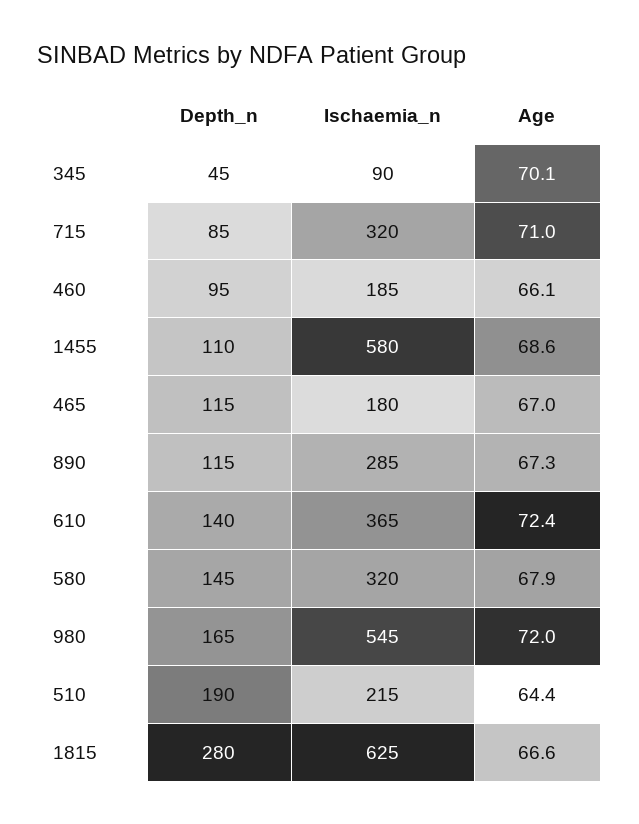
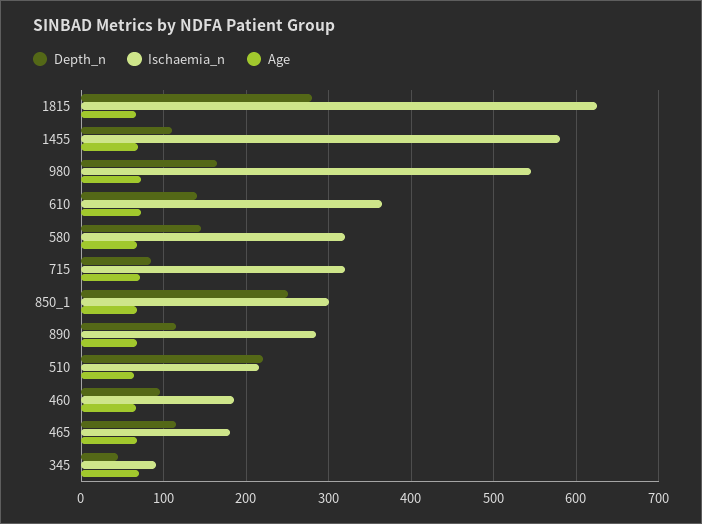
  {
    "Depth_n": {
      "345": 45,
      "715": 85,
      "460": 95,
      "1455": 110,
      "465": 115,
      "890": 115,
      "610": 140,
      "580": 145,
      "980": 165,
-     "510": 190,
+     "510": 220,
-     "1815": 280
+     "1815": 280,
+     "850_1": 250
    },
    "Ischaemia_n": {
      "345": 90,
      "715": 320,
      "460": 185,
      "1455": 580,
      "465": 180,
      "890": 285,
      "610": 365,
      "580": 320,
      "980": 545,
      "510": 215,
-     "1815": 625
+     "1815": 625,
+     "850_1": 300
    },
    "Age": {
      "345": 70.1,
      "715": 71,
      "460": 66.1,
      "1455": 68.6,
      "465": 67,
      "890": 67.3,
      "610": 72.4,
      "580": 67.9,
      "980": 72,
      "510": 64.4,
-     "1815": 66.6
+     "1815": 66.6,
+     "850_1": 70
    }
  }

